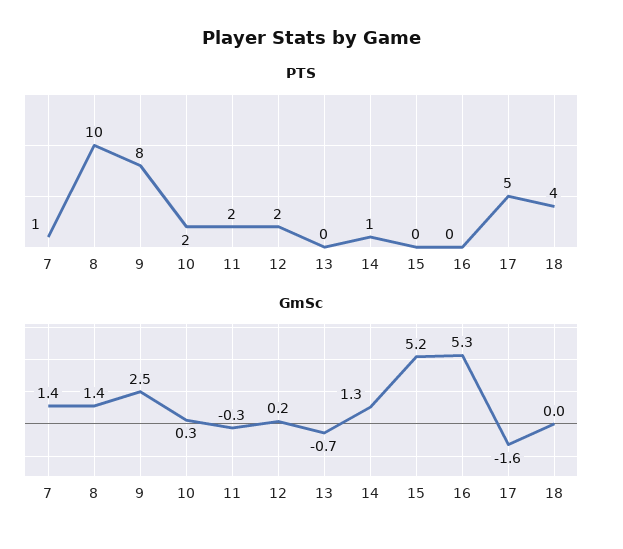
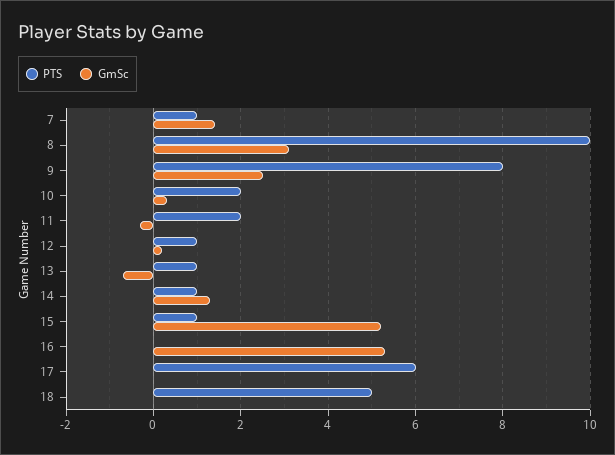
  {
    "PTS": {
      "7": 1,
      "8": 10,
      "9": 8,
      "10": 2,
      "11": 2,
-     "12": 2,
+     "12": 1,
-     "13": 0,
+     "13": 1,
      "14": 1,
-     "15": 0,
+     "15": 1,
      "16": 0,
-     "17": 5,
+     "17": 6,
-     "18": 4
+     "18": 5
    },
    "GmSc": {
      "7": 1.4,
-     "8": 1.4,
+     "8": 3,
      "9": 2.5,
      "10": 0.3,
      "11": -0.3,
      "12": 0.2,
      "13": -0.7,
      "14": 1.3,
      "15": 5.2,
      "16": 5.3,
-     "17": -1.6,
+     "17": 0,
      "18": 0
    }
  }

